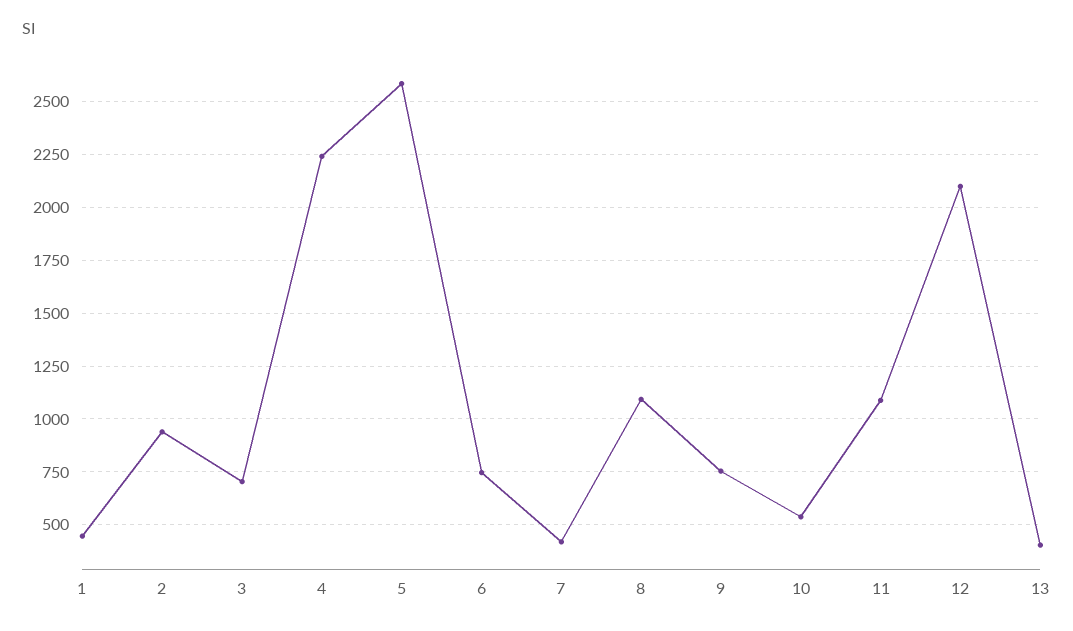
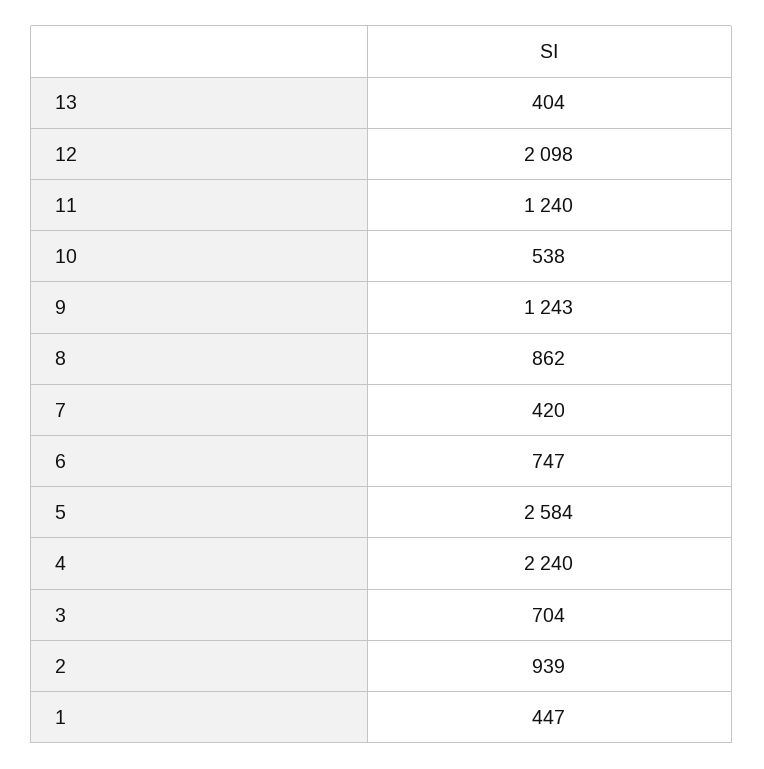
  {
    "1": 447,
    "2": 939,
    "3": 704,
    "4": 2240,
    "5": 2584,
    "6": 747,
    "7": 420,
-   "8": 1100,
+   "8": 862,
-   "9": 750,
+   "9": 1243,
    "10": 538,
-   "11": 1100,
+   "11": 1240,
    "12": 2098,
    "13": 404
  }

